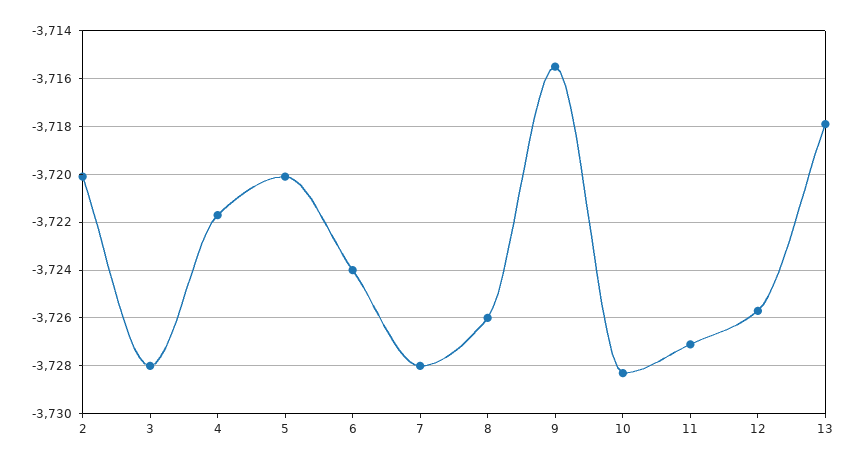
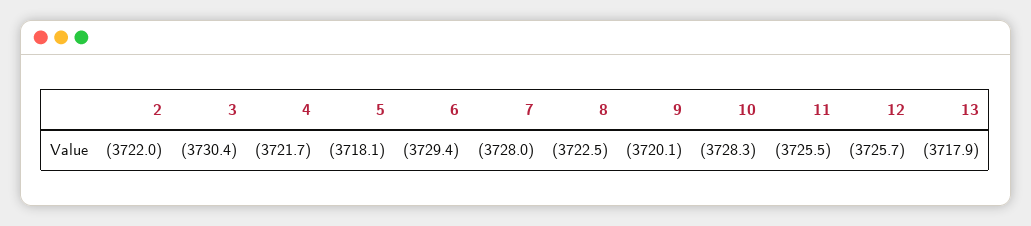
  {
-   "2": -3720,
+   "2": -3722,
-   "3": -3728,
+   "3": -3730.4,
    "4": -3721.7,
-   "5": -3720,
+   "5": -3718.1,
-   "6": -3724,
+   "6": -3729.4,
    "7": -3728,
-   "8": -3726,
+   "8": -3722.5,
-   "9": -3715.5,
+   "9": -3720.1,
    "10": -3728.3,
-   "11": -3727,
+   "11": -3725.5,
    "12": -3725.7,
    "13": -3717.9
  }

